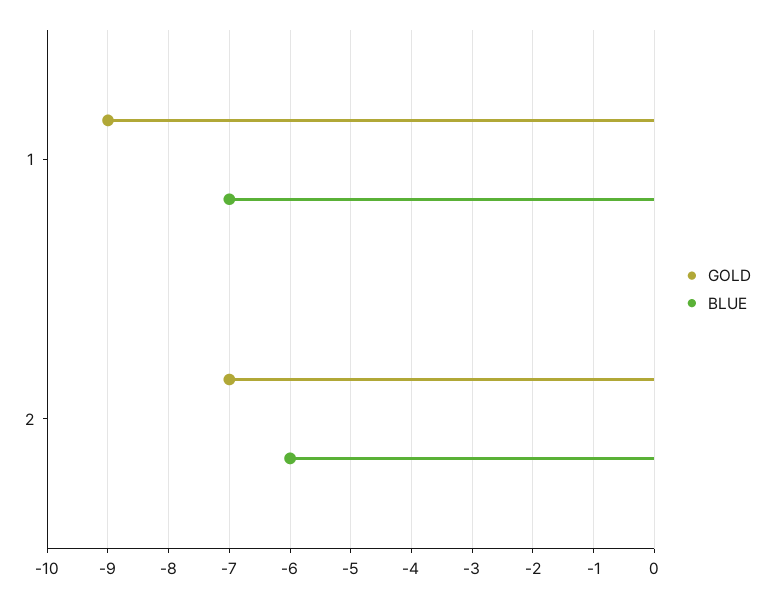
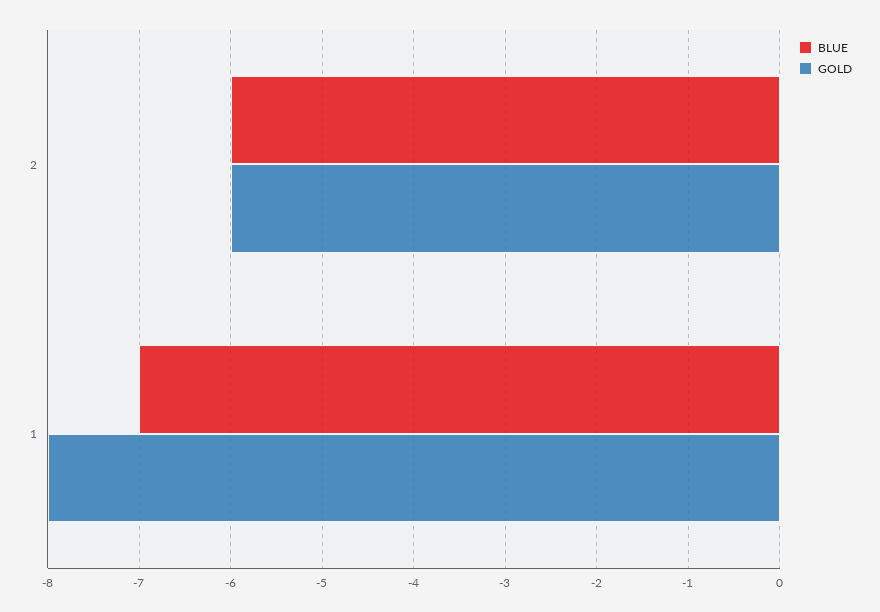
  {
    "GOLD": {
-     "1": -9,
+     "1": -8,
-     "2": -7
+     "2": -6
    },
    "BLUE": {
      "1": -7,
      "2": -6
    }
  }

